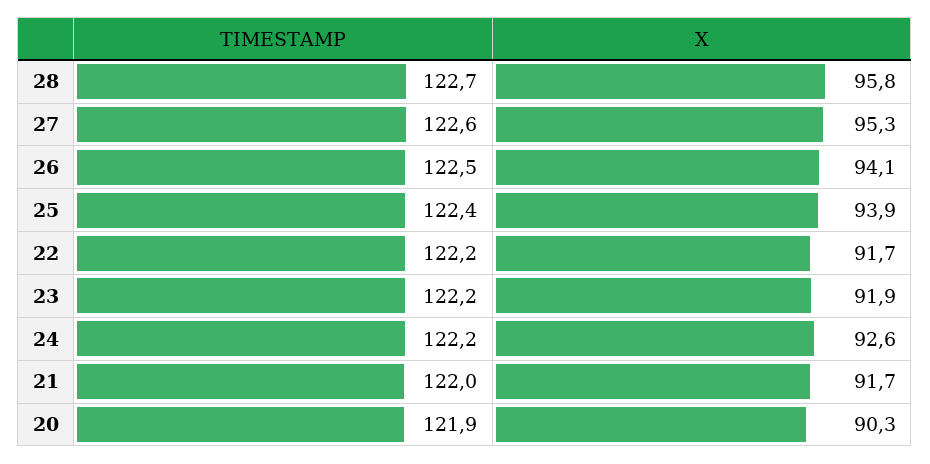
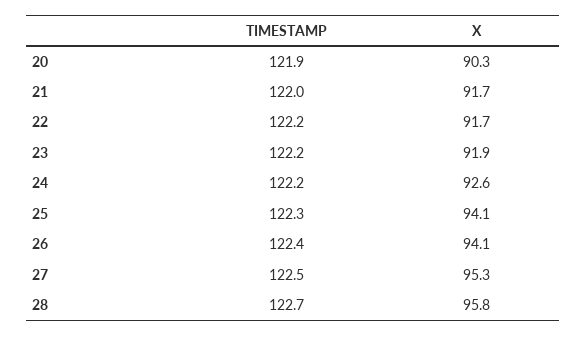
  {
    "TIMESTAMP": {
      "28": 122.7,
-     "27": 122.6,
+     "27": 122.5,
-     "26": 122.5,
+     "26": 122.4,
-     "25": 122.4,
+     "25": 122.3,
      "22": 122.2,
      "23": 122.2,
      "24": 122.2,
      "21": 122,
      "20": 121.9
    },
    "X": {
      "28": 95.8,
      "27": 95.3,
      "26": 94.1,
-     "25": 93.9,
+     "25": 94.1,
      "22": 91.7,
      "23": 91.9,
      "24": 92.6,
      "21": 91.7,
      "20": 90.3
    }
  }

